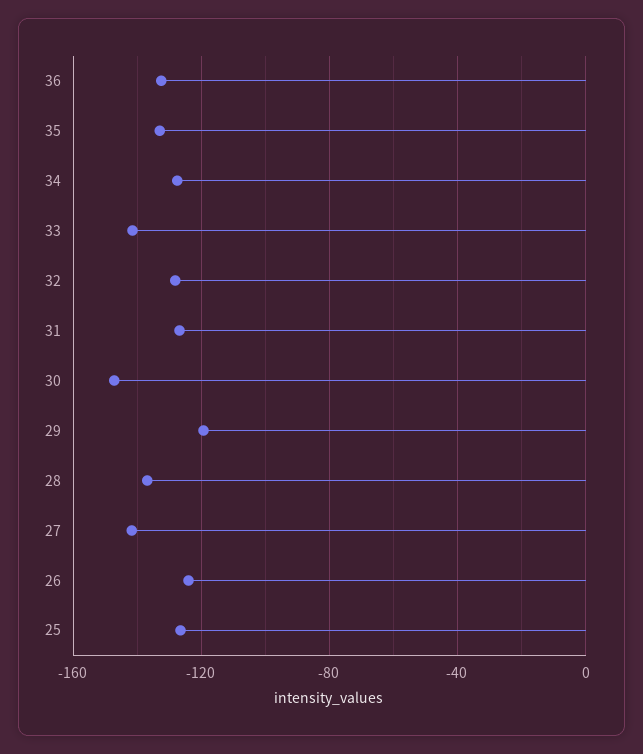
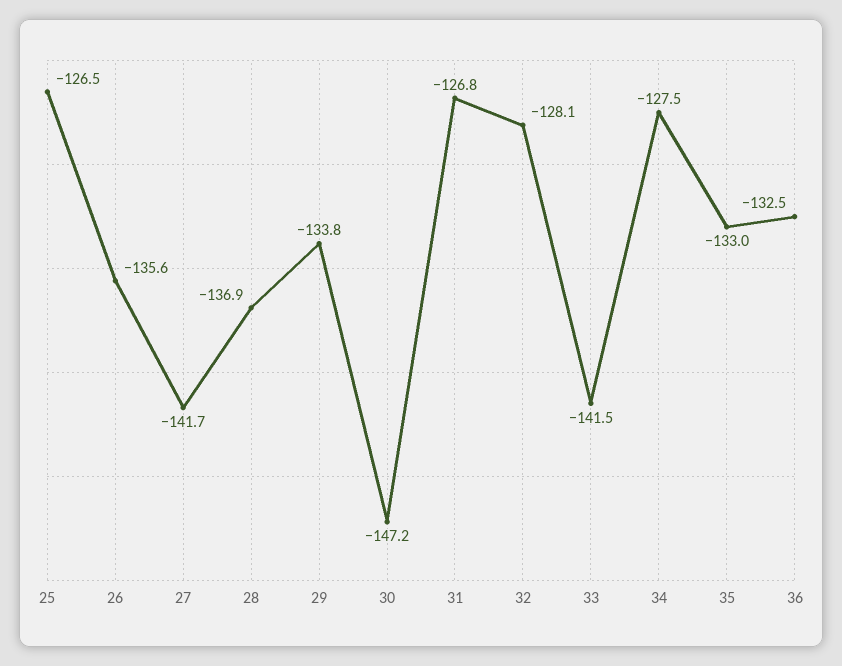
  {
    "36": -132.5,
    "35": -133,
    "34": -127.5,
    "33": -141.5,
    "32": -128.1,
    "31": -126.8,
    "30": -147.2,
-   "29": -120,
+   "29": -133.8,
    "28": -136.9,
    "27": -141.7,
-   "26": -125,
+   "26": -135.6,
    "25": -126.5
  }

